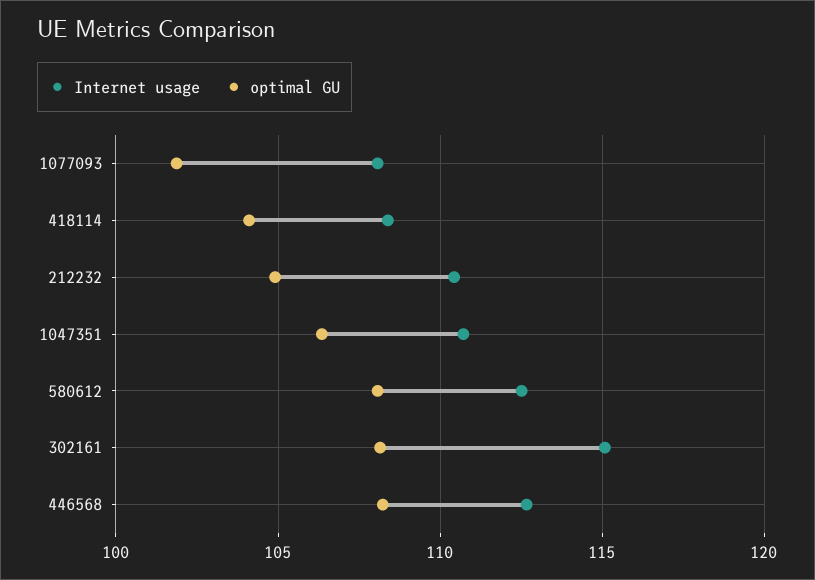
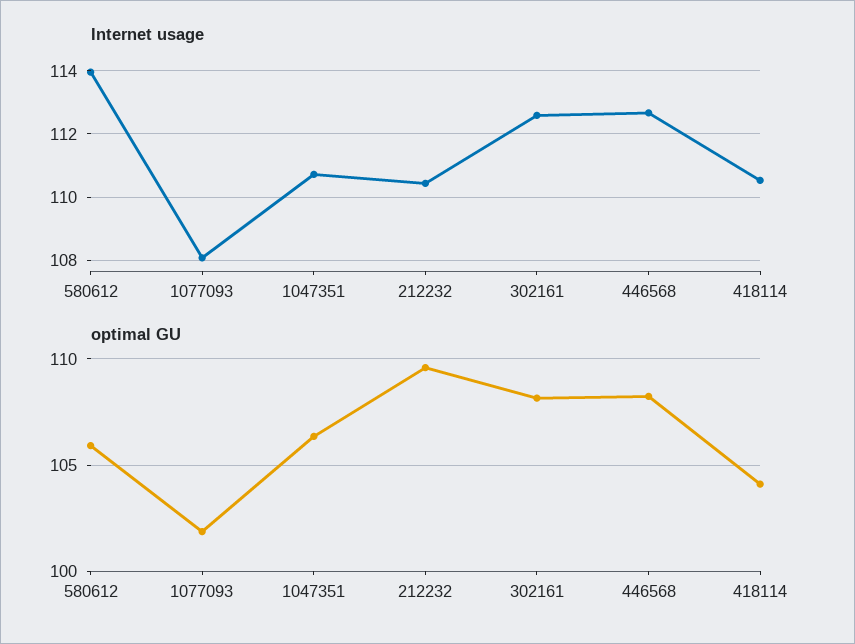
  {
    "Internet usage": {
      "1077093": 108,
-     "418114": 108.5,
+     "418114": 110.6,
      "212232": 110.4,
      "1047351": 110.8,
-     "580612": 112.5,
+     "580612": 114,
-     "302161": 115,
+     "302161": 112.6,
      "446568": 112.6
    },
    "optimal GU": {
      "1077093": 102,
      "418114": 104,
-     "212232": 105,
+     "212232": 109.5,
      "1047351": 106.5,
-     "580612": 108,
+     "580612": 106,
      "302161": 108,
      "446568": 108
    }
  }

